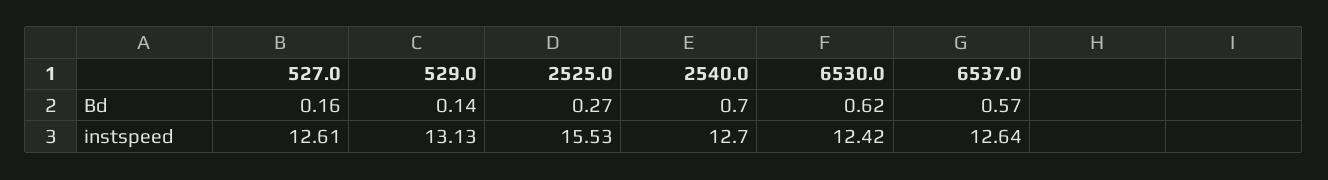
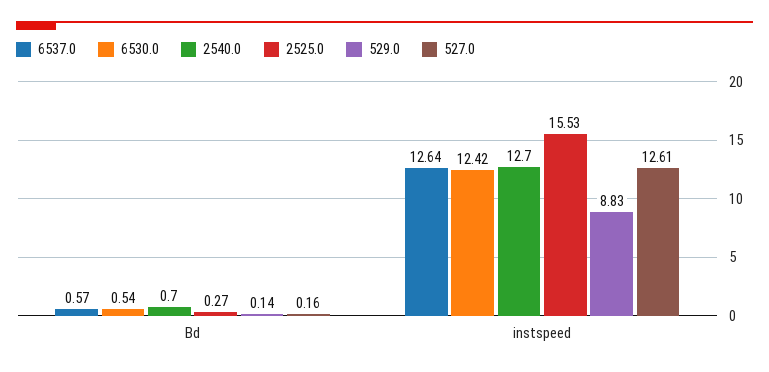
  {
    "527.0": {
      "Bd": 0.16,
      "instspeed": 12.61
    },
    "529.0": {
      "Bd": 0.14,
-     "instspeed": 13.13
+     "instspeed": 8.83
    },
    "2525.0": {
      "Bd": 0.27,
      "instspeed": 15.53
    },
    "2540.0": {
      "Bd": 0.7,
      "instspeed": 12.7
    },
    "6530.0": {
-     "Bd": 0.62,
+     "Bd": 0.54,
      "instspeed": 12.42
    },
    "6537.0": {
      "Bd": 0.57,
      "instspeed": 12.64
    }
  }

